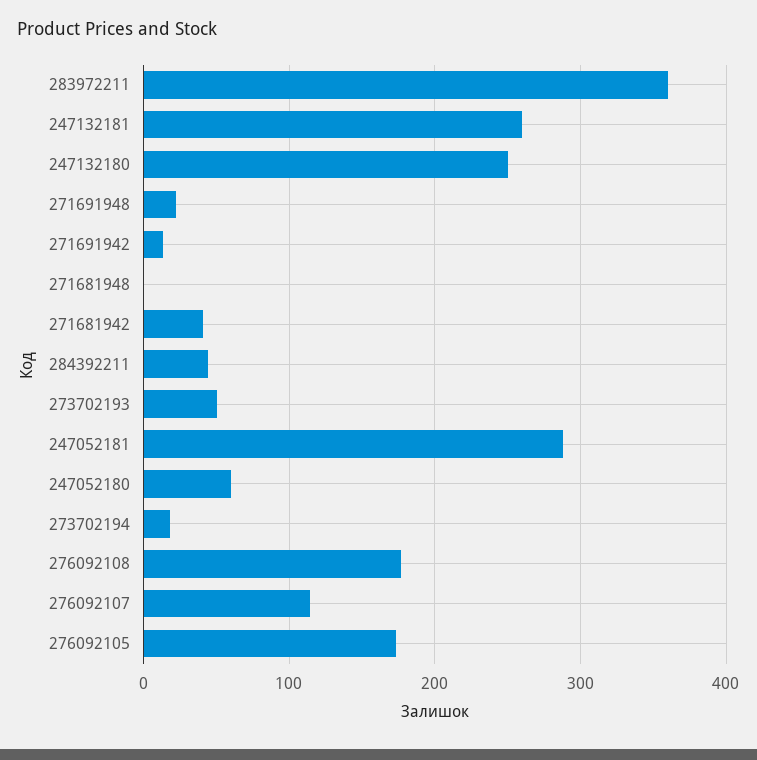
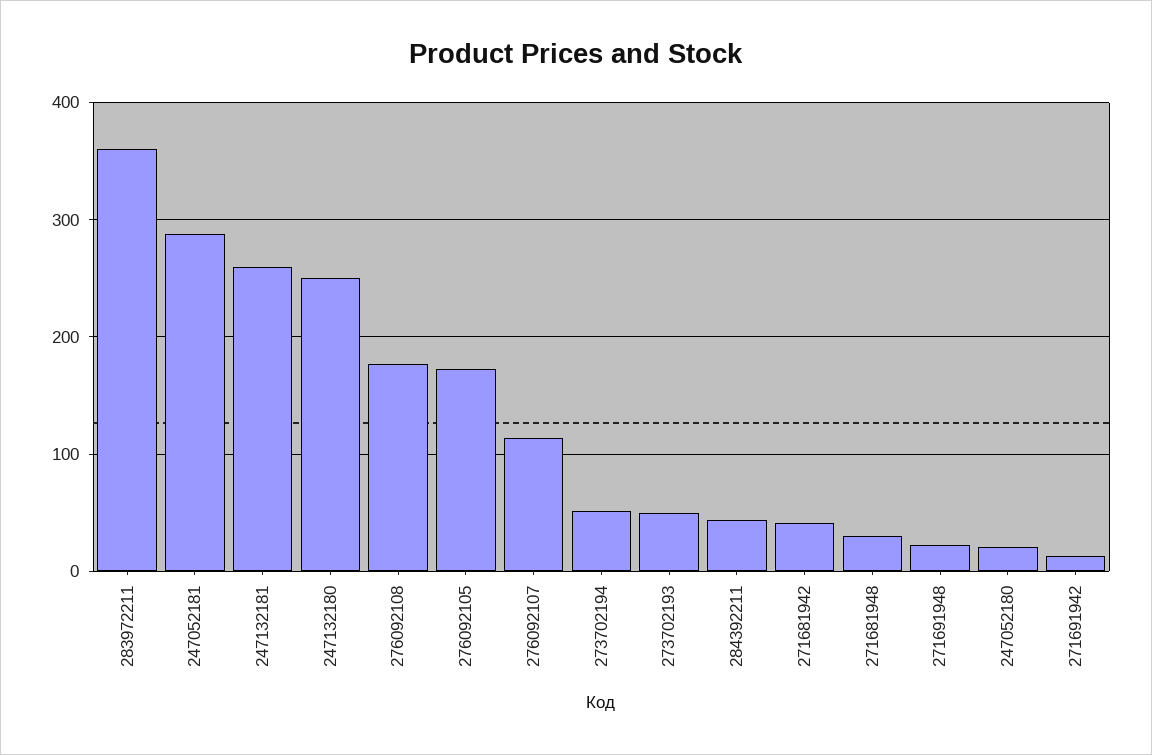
  {
    "283972211": 360,
    "247132181": 260,
    "247132180": 250,
    "271691948": 20,
    "271691942": 10,
-   "271681948": 0,
+   "271681948": 30,
    "271681942": 40,
    "284392211": 40,
    "273702193": 50,
    "247052181": 290,
-   "247052180": 60,
+   "247052180": 20,
-   "273702194": 20,
+   "273702194": 50,
    "276092108": 180,
    "276092107": 110,
    "276092105": 170
  }

